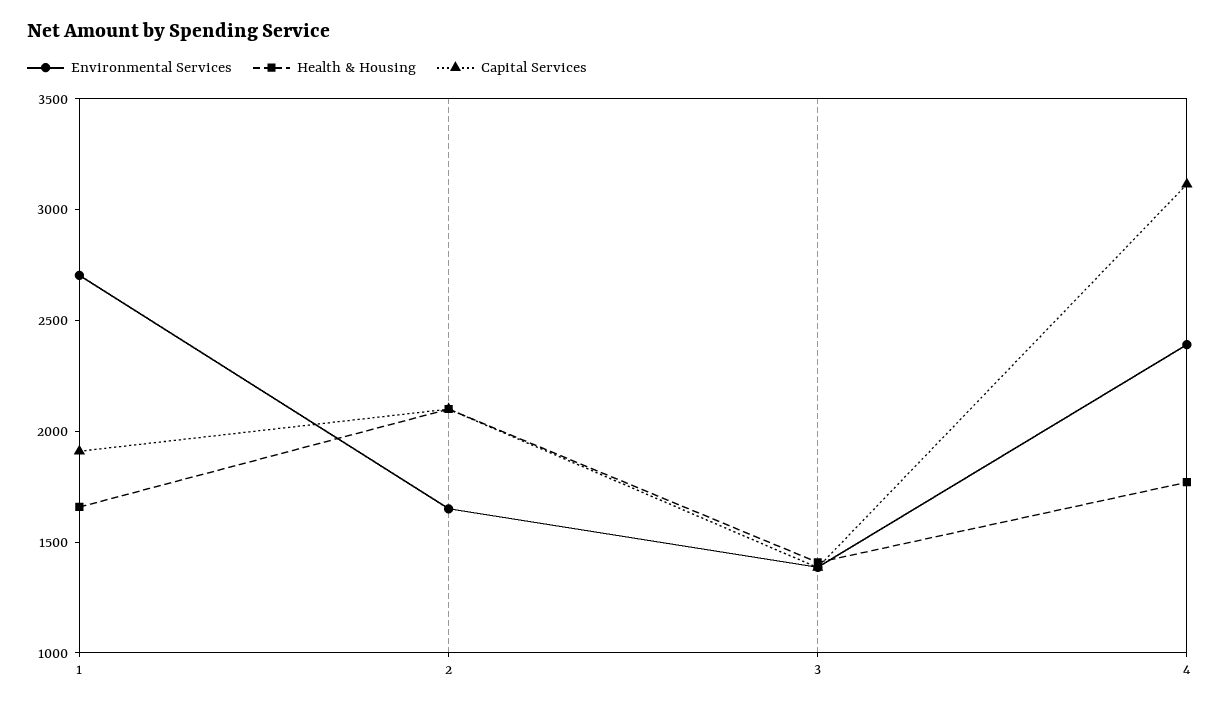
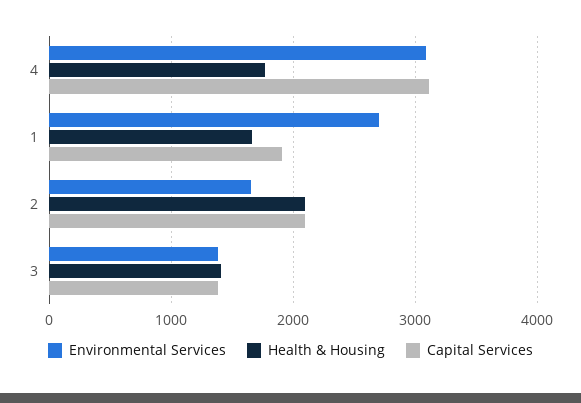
  {
    "Environmental Services": {
      "1": 2700,
      "2": 1700,
      "3": 1400,
-     "4": 2400
+     "4": 3100
    },
    "Health & Housing": {
      "1": 1700,
      "2": 2100,
      "3": 1400,
      "4": 1800
    },
    "Capital Services": {
      "1": 1900,
      "2": 2100,
      "3": 1400,
      "4": 3100
    }
  }

